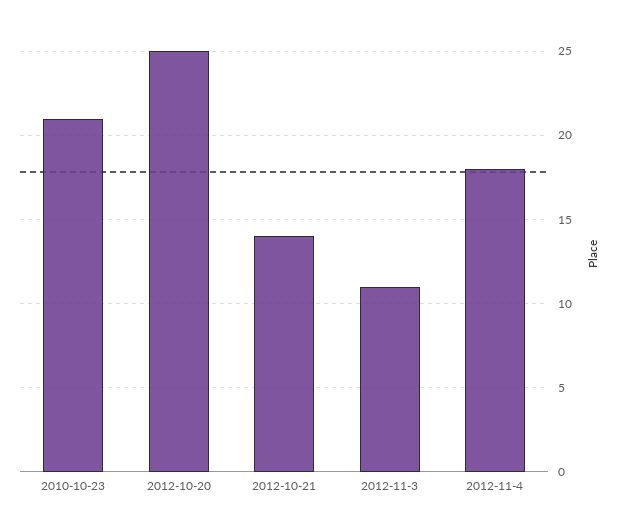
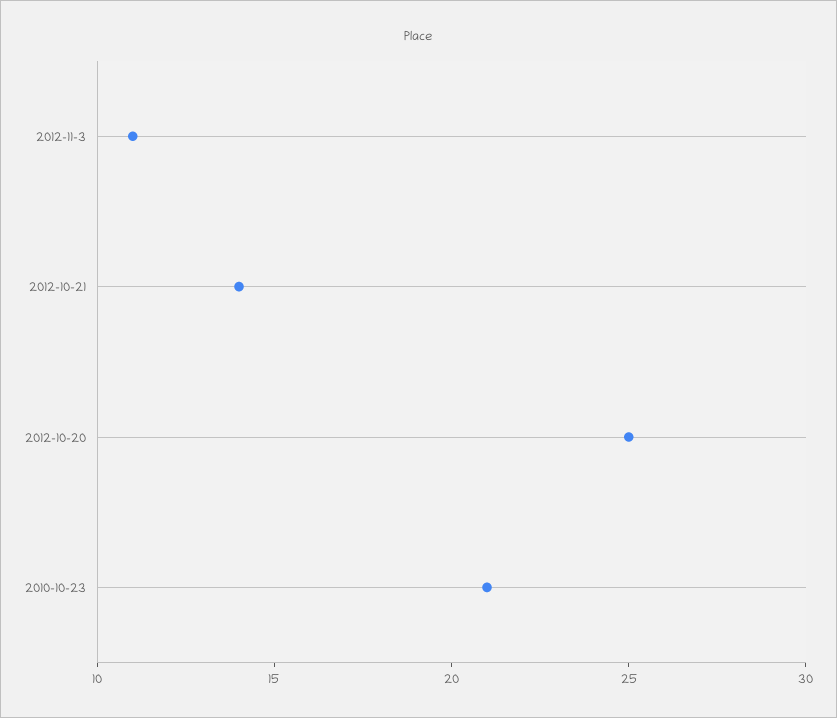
  {
    "2010-10-23": 21,
    "2012-10-20": 25,
    "2012-10-21": 14,
-   "2012-11-3": 11,
+   "2012-11-3": 11
-   "2012-11-4": 18
  }

